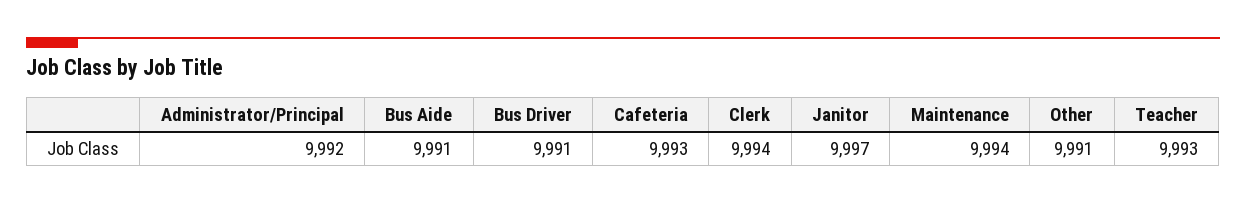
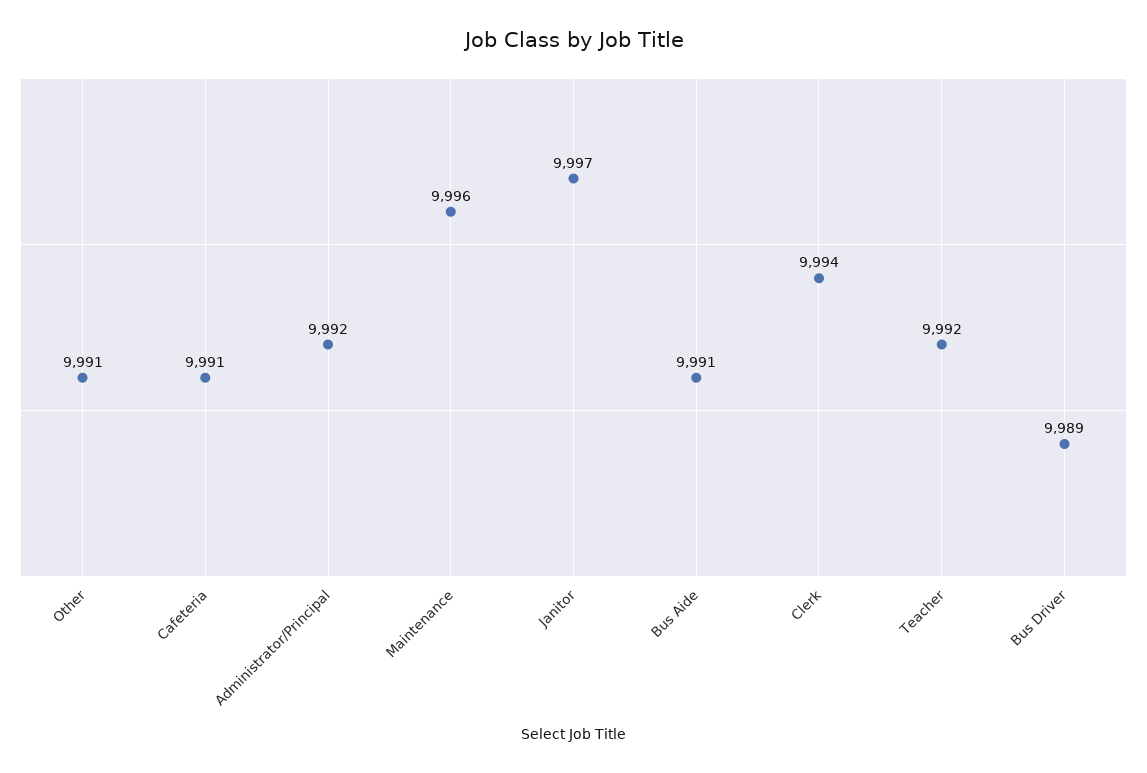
  {
    "Administrator/Principal": 9992,
    "Bus Aide": 9991,
-   "Bus Driver": 9991,
+   "Bus Driver": 9989,
-   "Cafeteria": 9993,
+   "Cafeteria": 9991,
    "Clerk": 9994,
    "Janitor": 9997,
-   "Maintenance": 9994,
+   "Maintenance": 9996,
    "Other": 9991,
-   "Teacher": 9993
+   "Teacher": 9992
  }

